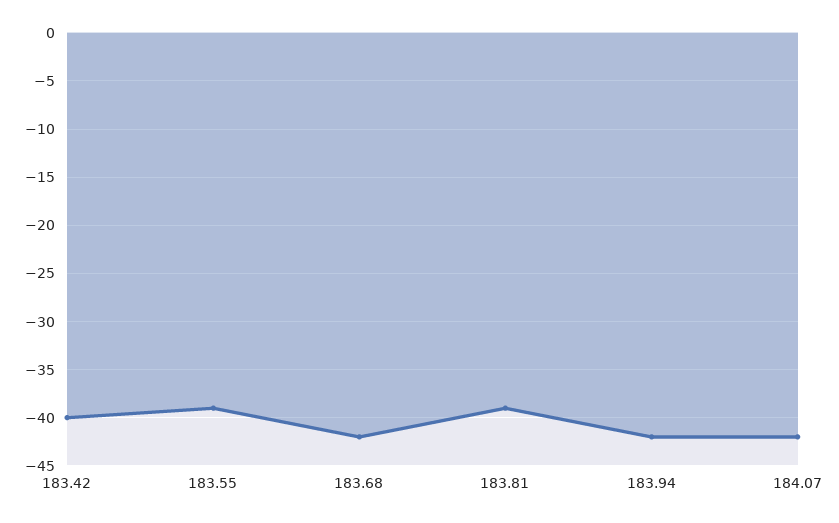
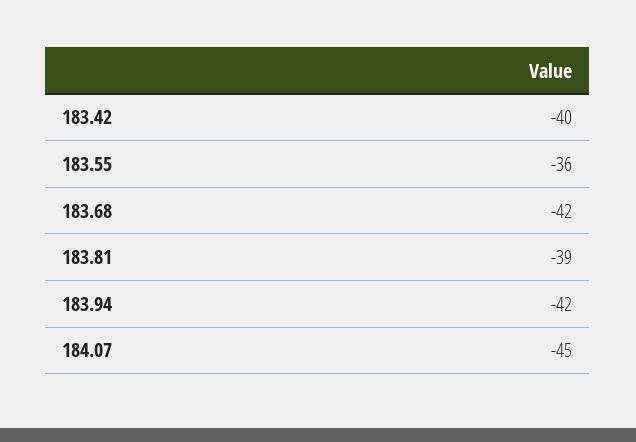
  {
    "183.42": -40,
-   "183.55": -39,
+   "183.55": -36,
    "183.68": -42,
    "183.81": -39,
    "183.94": -42,
-   "184.07": -42
+   "184.07": -45
  }

